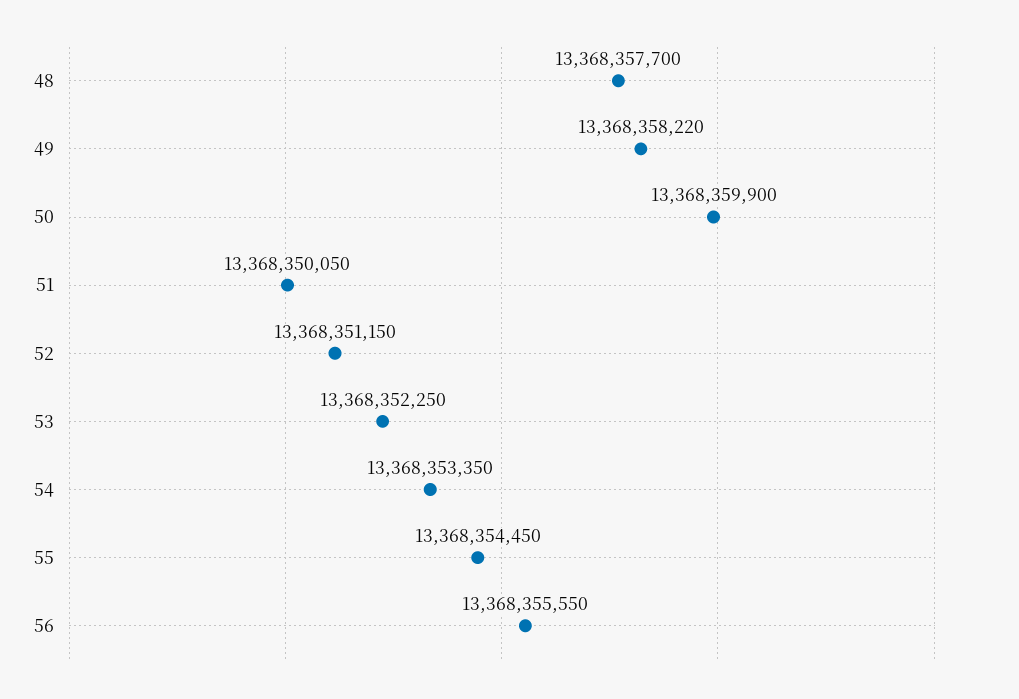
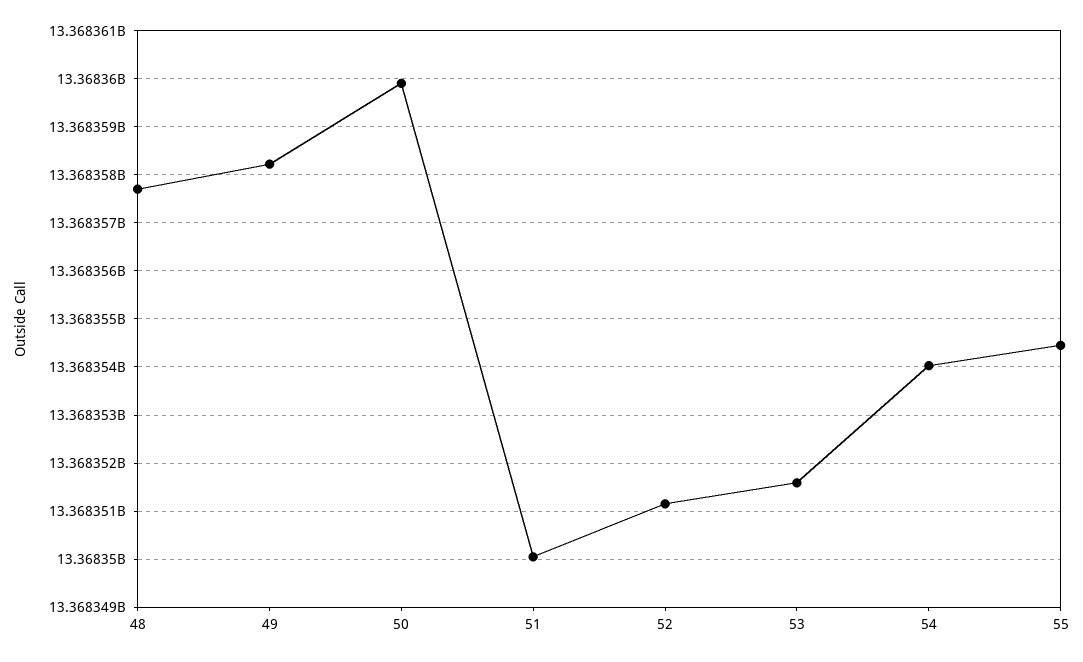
  {
    "48": 13368357700,
    "49": 13368358220,
    "50": 13368359900,
    "51": 13368350050,
    "52": 13368351150,
-   "53": 13368352250,
+   "53": 13368351600,
-   "54": 13368353350,
+   "54": 13368354000,
-   "55": 13368354450,
+   "55": 13368354450
-   "56": 13368355550
  }

